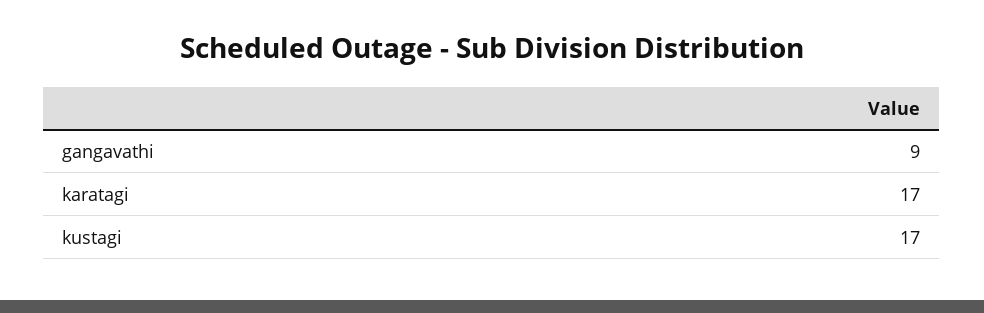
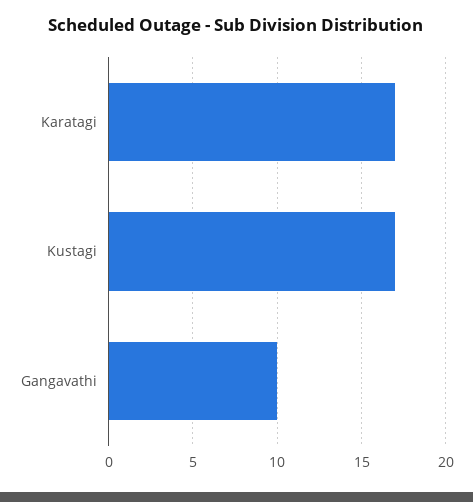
  {
-   "gangavathi": 9,
+   "gangavathi": 10,
    "karatagi": 17,
    "kustagi": 17
  }

